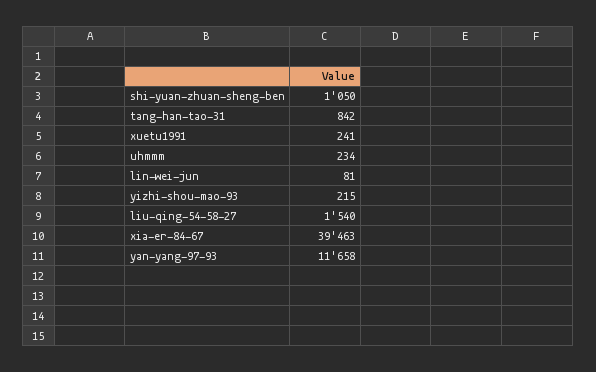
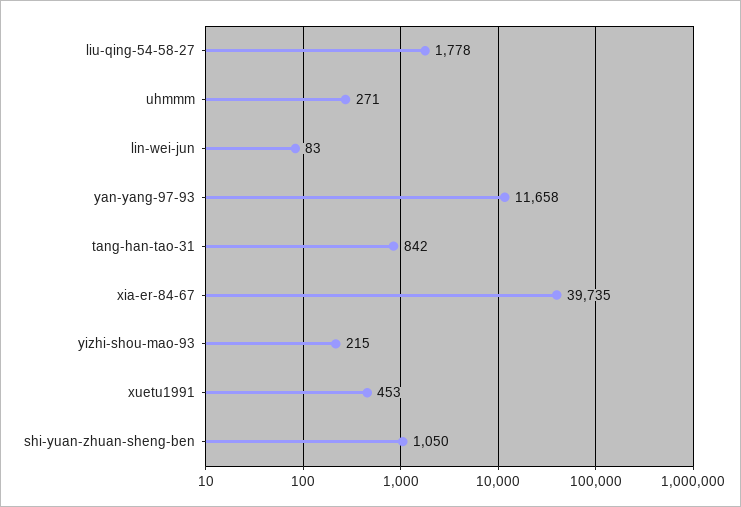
  {
    "shi-yuan-zhuan-sheng-ben": 1050,
    "tang-han-tao-31": 842,
-   "xuetu1991": 241,
+   "xuetu1991": 453,
-   "uhmmm": 234,
+   "uhmmm": 271,
-   "lin-wei-jun": 81,
+   "lin-wei-jun": 83,
    "yizhi-shou-mao-93": 215,
-   "liu-qing-54-58-27": 1540,
+   "liu-qing-54-58-27": 1778,
-   "xia-er-84-67": 39463,
+   "xia-er-84-67": 39735,
    "yan-yang-97-93": 11658
  }

